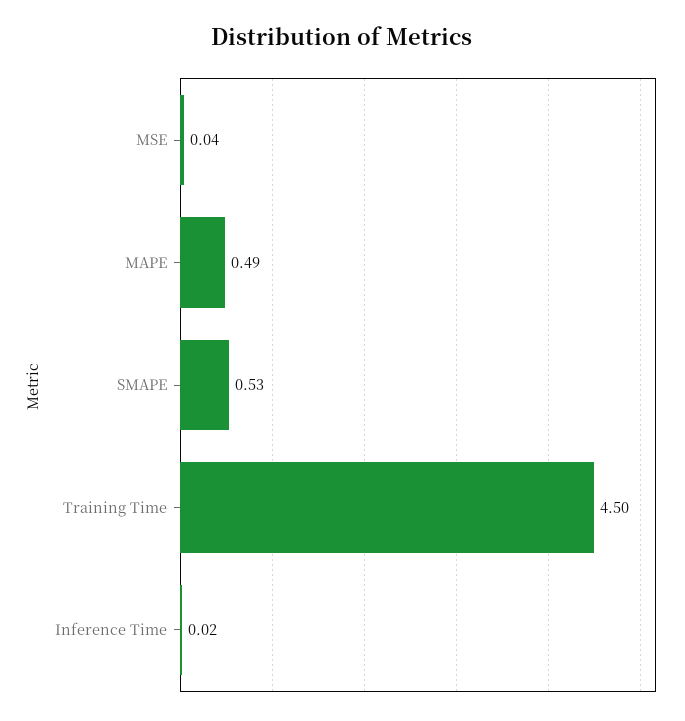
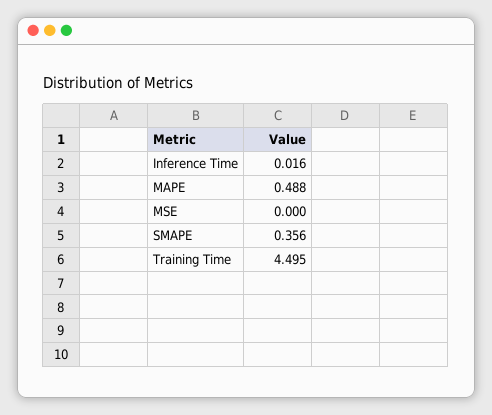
  {
-   "MSE": 0.04,
+   "MSE": 0,
    "MAPE": 0.488,
-   "SMAPE": 0.53,
+   "SMAPE": 0.356,
    "Training Time": 4.495,
    "Inference Time": 0.016
  }

